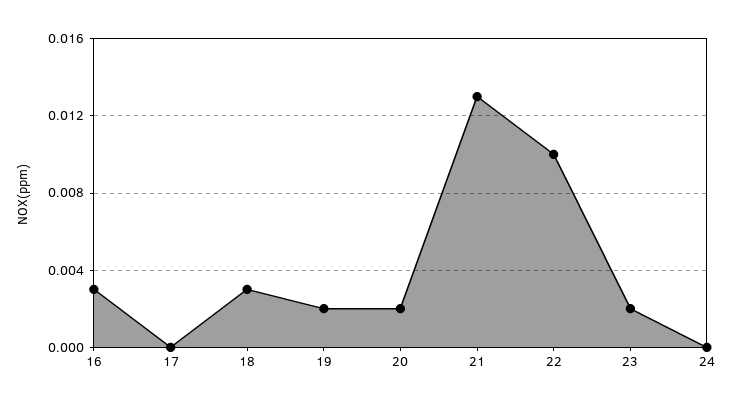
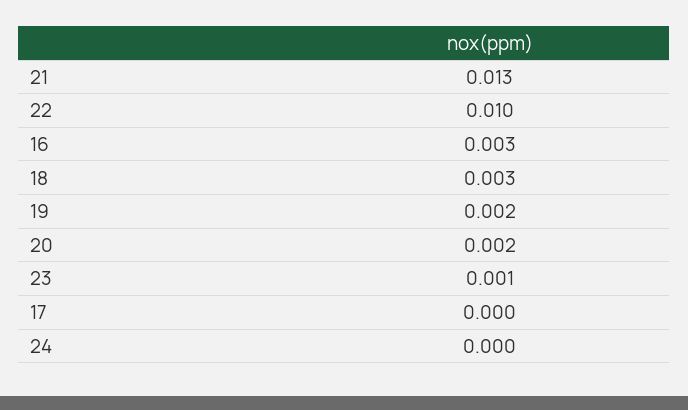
  {
    "16": 0.003,
    "17": 0,
    "18": 0.003,
    "19": 0.002,
    "20": 0.002,
    "21": 0.013,
    "22": 0.01,
-   "23": 0.002,
+   "23": 0.001,
    "24": 0
  }

